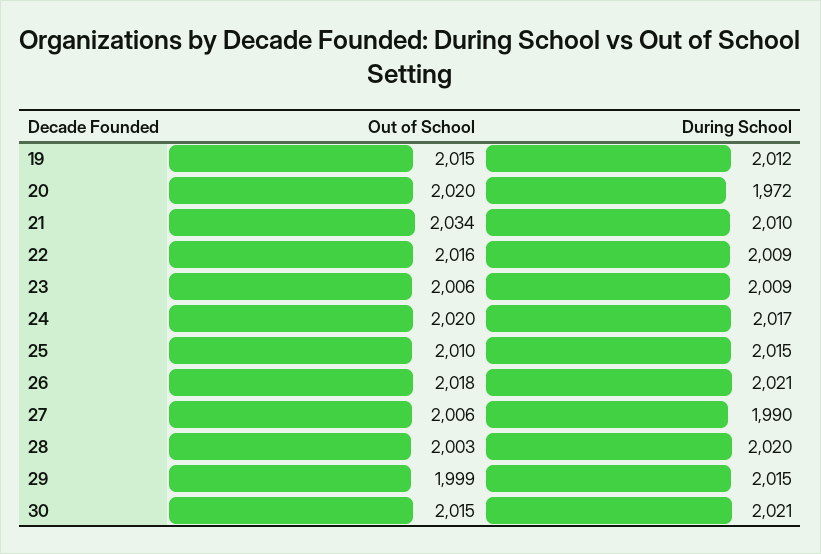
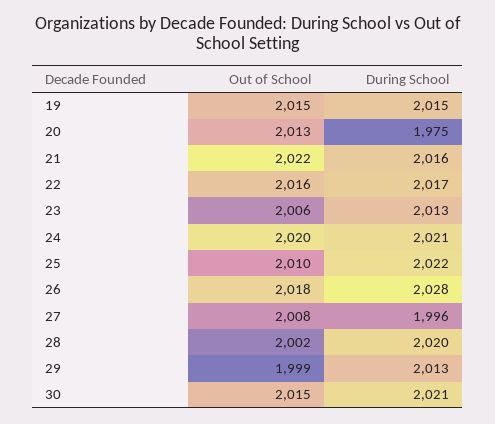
  {
    "Out of School": {
      "19": 2015,
-     "20": 2020,
+     "20": 2013,
-     "21": 2034,
+     "21": 2022,
      "22": 2016,
      "23": 2006,
      "24": 2020,
      "25": 2010,
      "26": 2018,
-     "27": 2006,
+     "27": 2008,
-     "28": 2003,
+     "28": 2002,
      "29": 1999,
      "30": 2015
    },
    "During School": {
-     "19": 2012,
+     "19": 2015,
-     "20": 1972,
+     "20": 1975,
-     "21": 2010,
+     "21": 2016,
-     "22": 2009,
+     "22": 2017,
-     "23": 2009,
+     "23": 2013,
-     "24": 2017,
+     "24": 2021,
-     "25": 2015,
+     "25": 2022,
-     "26": 2021,
+     "26": 2028,
-     "27": 1990,
+     "27": 1996,
      "28": 2020,
-     "29": 2015,
+     "29": 2013,
      "30": 2021
    }
  }

